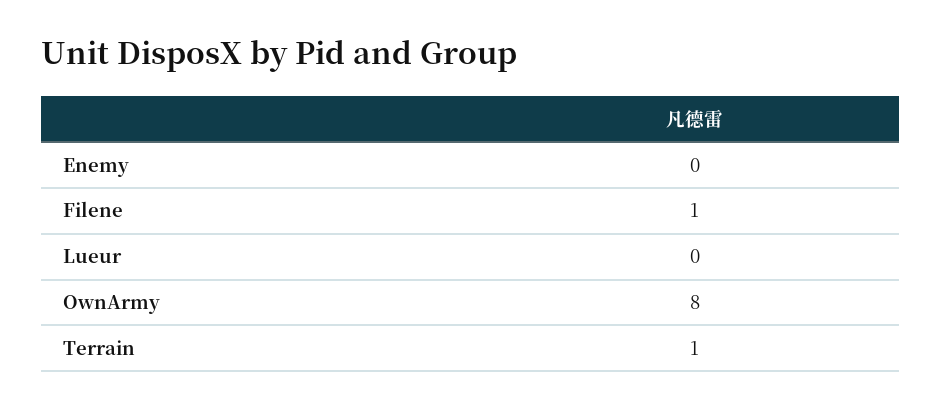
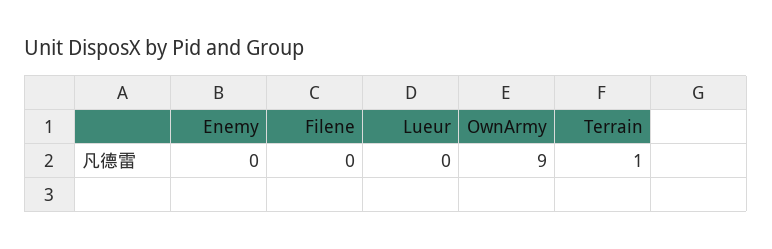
  {
    "Enemy": 0,
-   "Filene": 1,
+   "Filene": 0,
    "Lueur": 0,
-   "OwnArmy": 8,
+   "OwnArmy": 9,
    "Terrain": 1
  }

